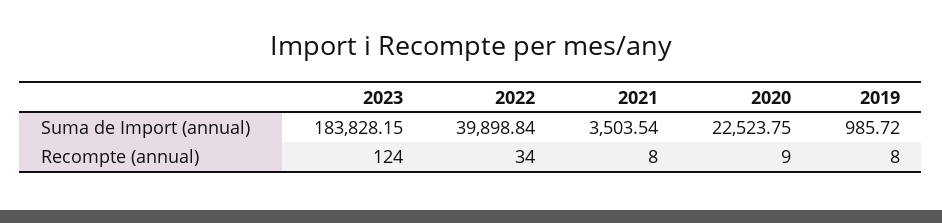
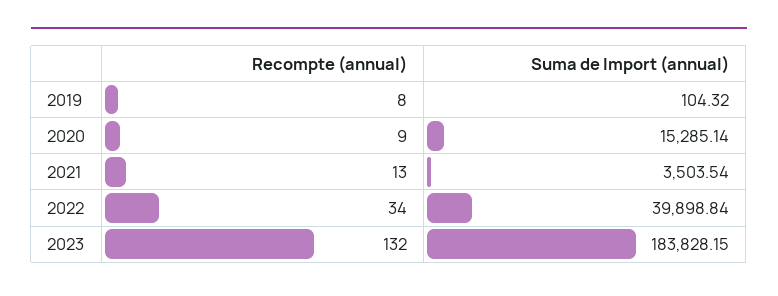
  {
    "2023": {
      "Suma de Import (annual)": 183828.15,
-     "Recompte (annual)": 124
+     "Recompte (annual)": 132
    },
    "2022": {
      "Suma de Import (annual)": 39898.84,
      "Recompte (annual)": 34
    },
    "2021": {
      "Suma de Import (annual)": 3503.54,
-     "Recompte (annual)": 8
+     "Recompte (annual)": 13
    },
    "2020": {
-     "Suma de Import (annual)": 22523.75,
+     "Suma de Import (annual)": 15285.14,
      "Recompte (annual)": 9
    },
    "2019": {
-     "Suma de Import (annual)": 985.72,
+     "Suma de Import (annual)": 104.32,
      "Recompte (annual)": 8
    }
  }

